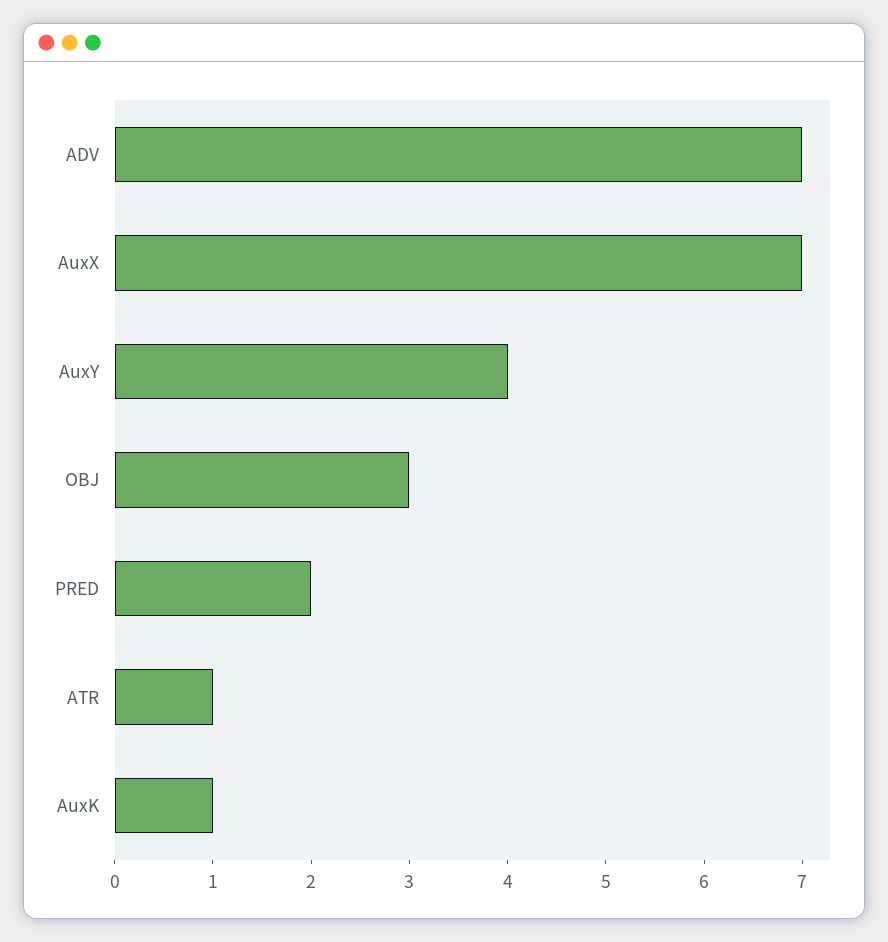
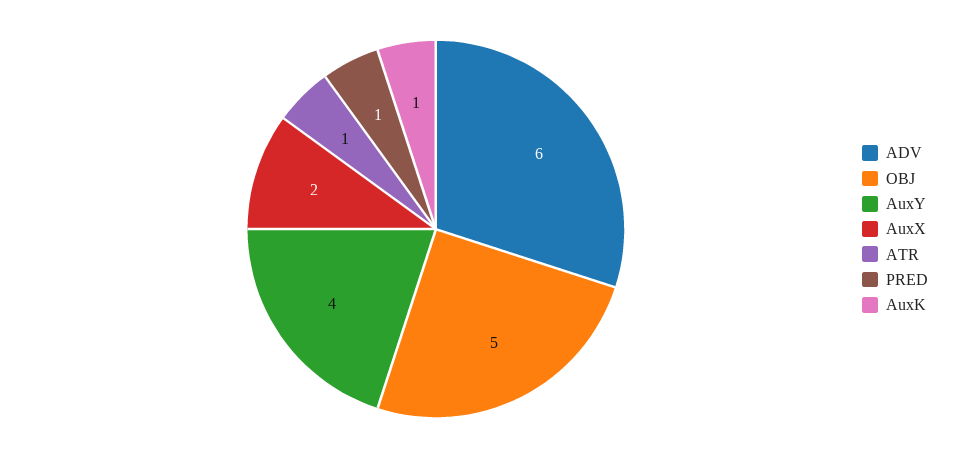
  {
-   "ADV": 7,
+   "ADV": 6,
-   "AuxX": 7,
+   "AuxX": 2,
    "AuxY": 4,
-   "OBJ": 3,
+   "OBJ": 5,
-   "PRED": 2,
+   "PRED": 1,
    "ATR": 1,
    "AuxK": 1
  }

